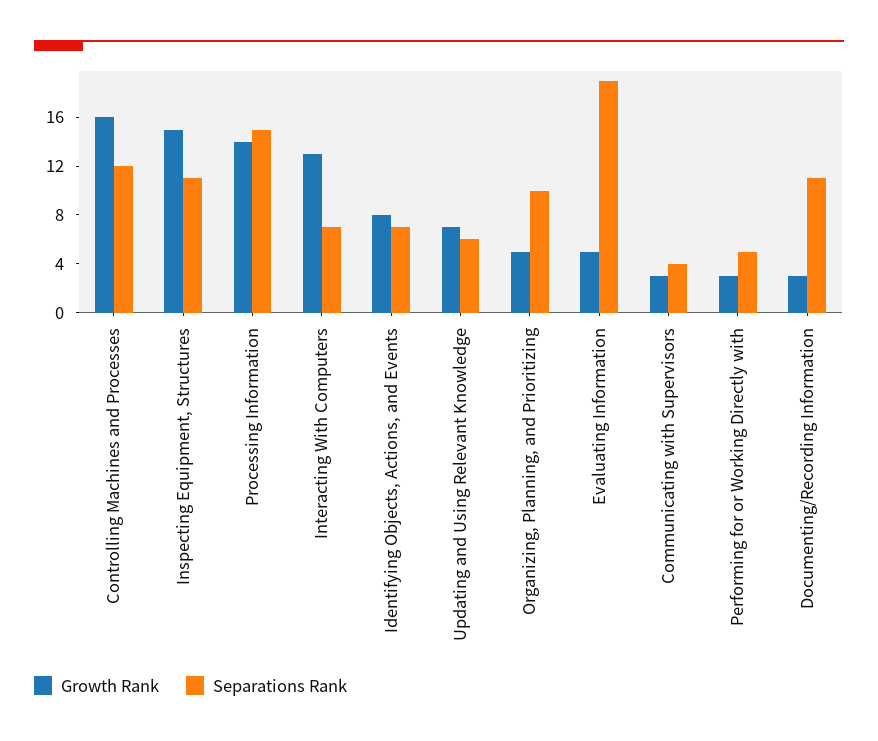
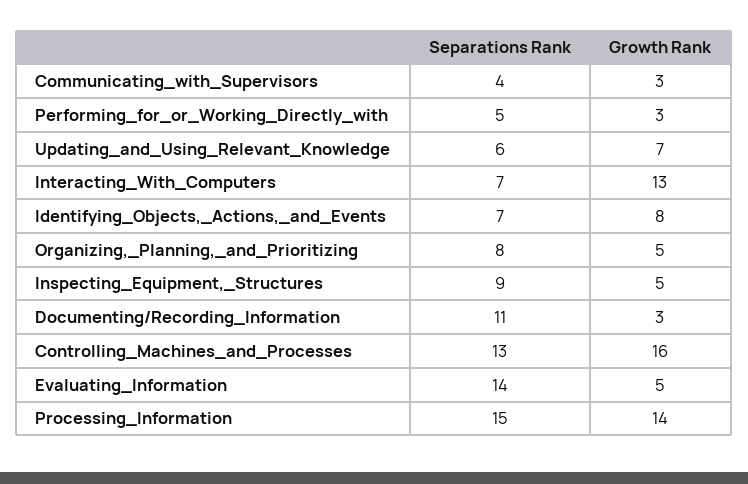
  {
    "Growth Rank": {
      "Controlling Machines and Processes": 16,
-     "Inspecting Equipment, Structures": 15,
+     "Inspecting Equipment, Structures": 5,
      "Processing Information": 14,
      "Interacting With Computers": 13,
      "Identifying Objects, Actions, and Events": 8,
      "Updating and Using Relevant Knowledge": 7,
      "Organizing, Planning, and Prioritizing": 5,
      "Evaluating Information": 5,
      "Communicating with Supervisors": 3,
      "Performing for or Working Directly with": 3,
      "Documenting/Recording Information": 3
    },
    "Separations Rank": {
-     "Controlling Machines and Processes": 12,
+     "Controlling Machines and Processes": 13,
-     "Inspecting Equipment, Structures": 11,
+     "Inspecting Equipment, Structures": 9,
      "Processing Information": 15,
      "Interacting With Computers": 7,
      "Identifying Objects, Actions, and Events": 7,
      "Updating and Using Relevant Knowledge": 6,
-     "Organizing, Planning, and Prioritizing": 10,
+     "Organizing, Planning, and Prioritizing": 8,
-     "Evaluating Information": 19,
+     "Evaluating Information": 14,
      "Communicating with Supervisors": 4,
      "Performing for or Working Directly with": 5,
      "Documenting/Recording Information": 11
    }
  }

